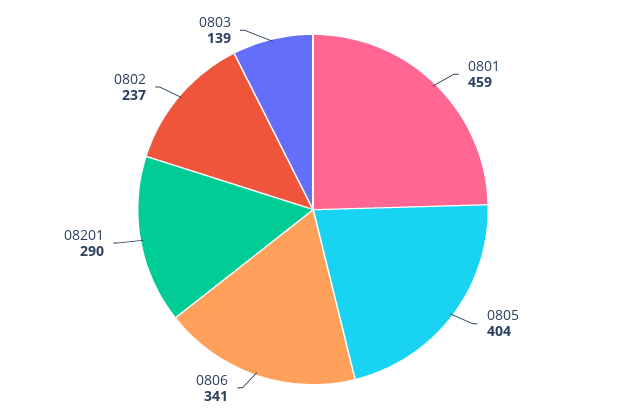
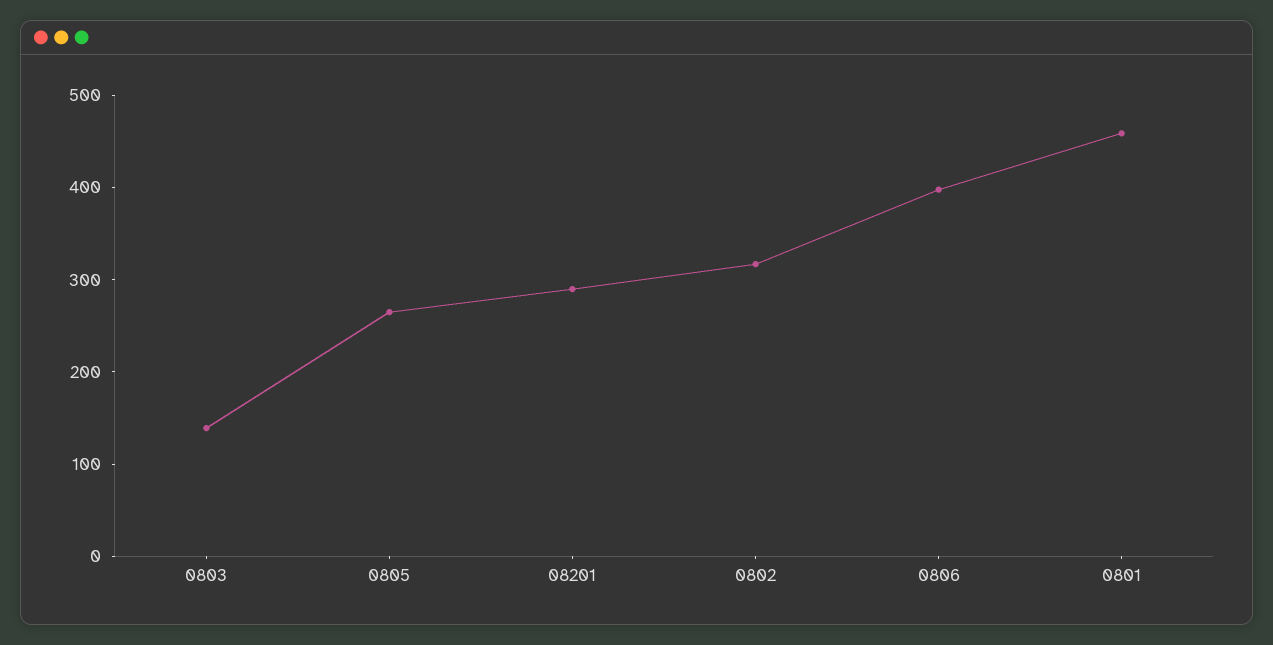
  {
    "0801": 459,
-   "0805": 404,
+   "0805": 260,
-   "0806": 341,
+   "0806": 400,
    "08201": 290,
-   "0802": 237,
+   "0802": 320,
    "0803": 139
  }

